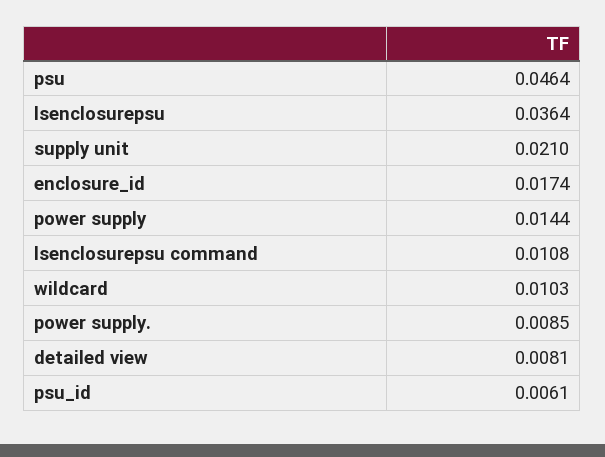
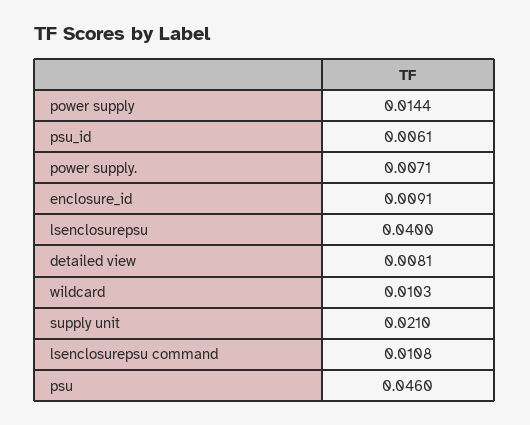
  {
-   "psu": 0.0464,
+   "psu": 0.046,
-   "lsenclosurepsu": 0.0364,
+   "lsenclosurepsu": 0.04,
    "supply unit": 0.021,
-   "enclosure_id": 0.0174,
+   "enclosure_id": 0.0091,
    "power supply": 0.0144,
    "lsenclosurepsu command": 0.0108,
    "wildcard": 0.0103,
-   "power supply.": 0.0085,
+   "power supply.": 0.0071,
    "detailed view": 0.0081,
    "psu_id": 0.0061
  }

